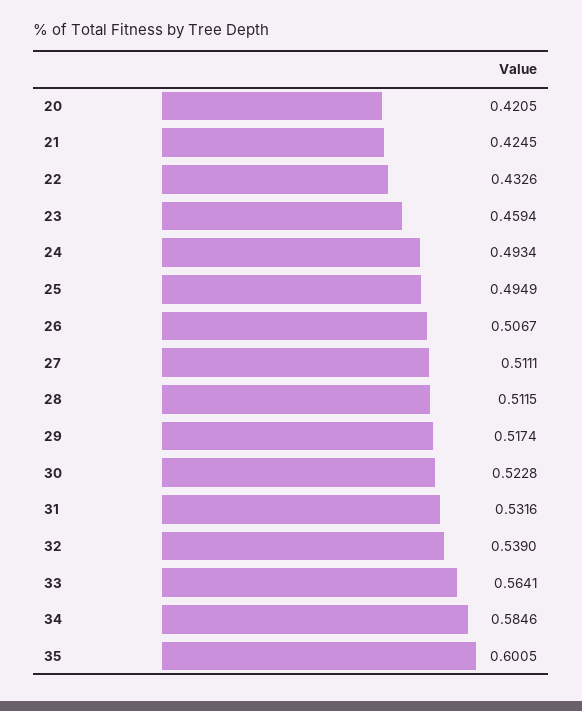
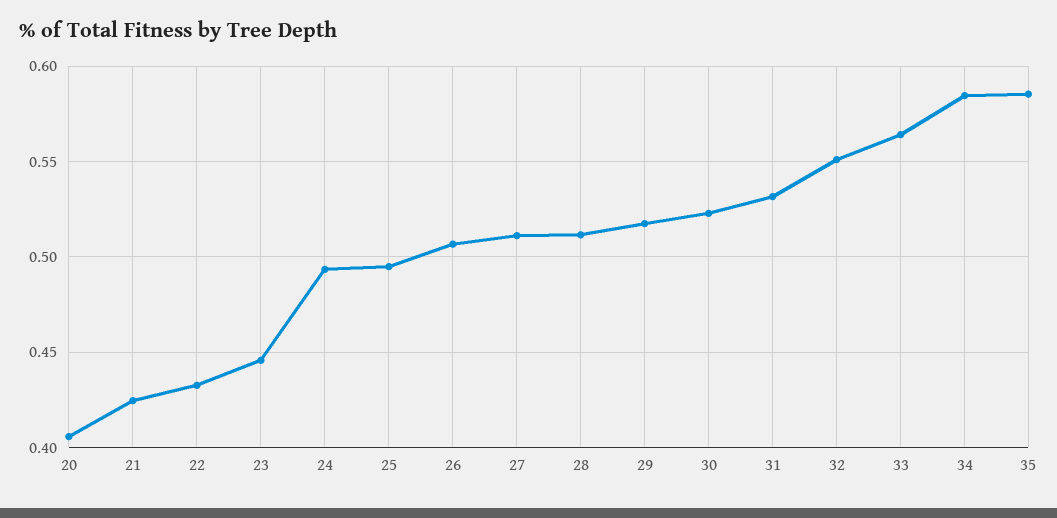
  {
-   "20": 0.4205,
+   "20": 0.405,
    "21": 0.4245,
    "22": 0.4326,
-   "23": 0.4594,
+   "23": 0.445,
    "24": 0.4934,
    "25": 0.4949,
    "26": 0.5067,
    "27": 0.5111,
    "28": 0.5115,
    "29": 0.5174,
    "30": 0.5228,
    "31": 0.5316,
-   "32": 0.539,
+   "32": 0.55,
    "33": 0.5641,
    "34": 0.5846,
-   "35": 0.6005
+   "35": 0.585
  }

